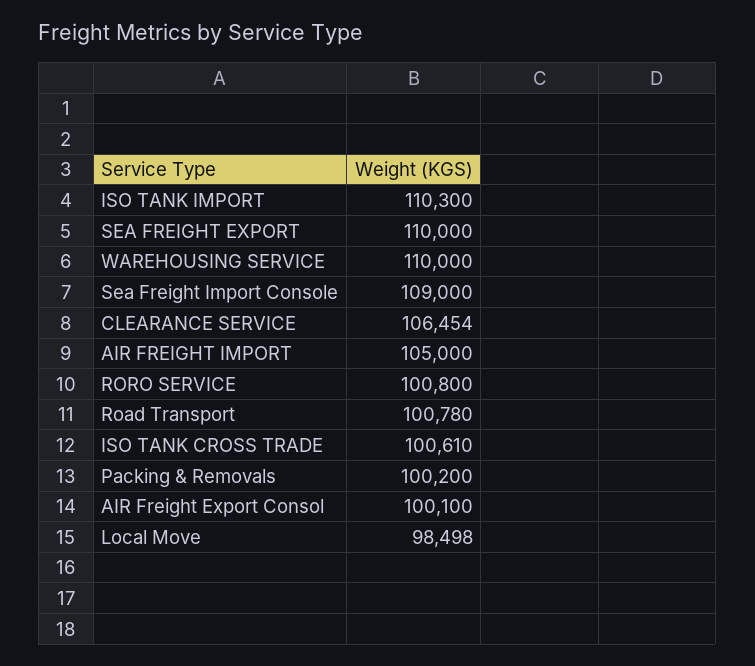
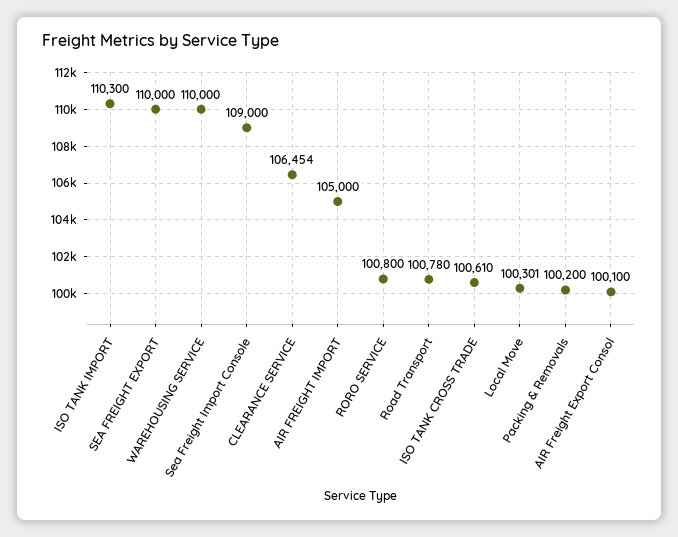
  {
    "ISO TANK IMPORT": 110300,
    "SEA FREIGHT EXPORT": 110000,
    "WAREHOUSING SERVICE": 110000,
    "Sea Freight Import Console": 109000,
    "CLEARANCE SERVICE": 106454,
    "AIR FREIGHT IMPORT": 105000,
    "RORO SERVICE": 100800,
    "Road Transport": 100780,
    "ISO TANK CROSS TRADE": 100610,
    "Packing & Removals": 100200,
    "AIR Freight Export Consol": 100100,
-   "Local Move": 98498
+   "Local Move": 100301
  }

